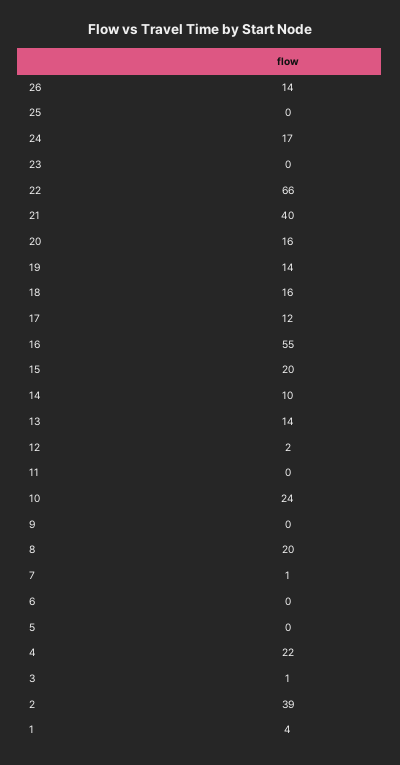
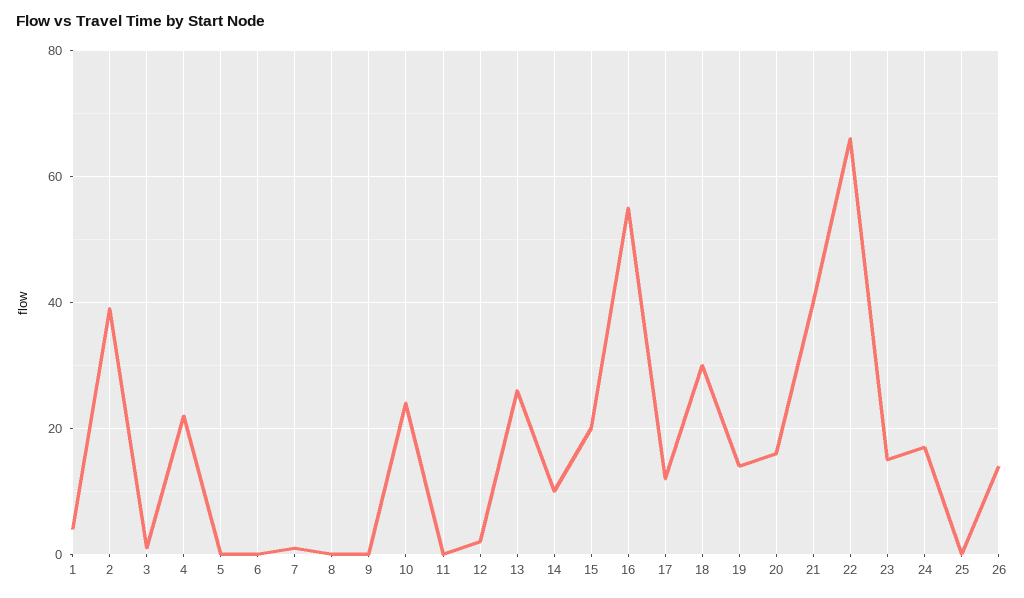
  {
    "26": 14,
    "25": 0,
    "24": 17,
-   "23": 0,
+   "23": 15,
    "22": 66,
    "21": 40,
    "20": 16,
    "19": 14,
-   "18": 16,
+   "18": 30,
    "17": 12,
    "16": 55,
    "15": 20,
    "14": 10,
-   "13": 14,
+   "13": 25,
    "12": 2,
    "11": 0,
    "10": 24,
    "9": 0,
-   "8": 20,
+   "8": 0,
    "7": 1,
    "6": 0,
    "5": 0,
    "4": 22,
    "3": 1,
    "2": 39,
    "1": 4
  }

